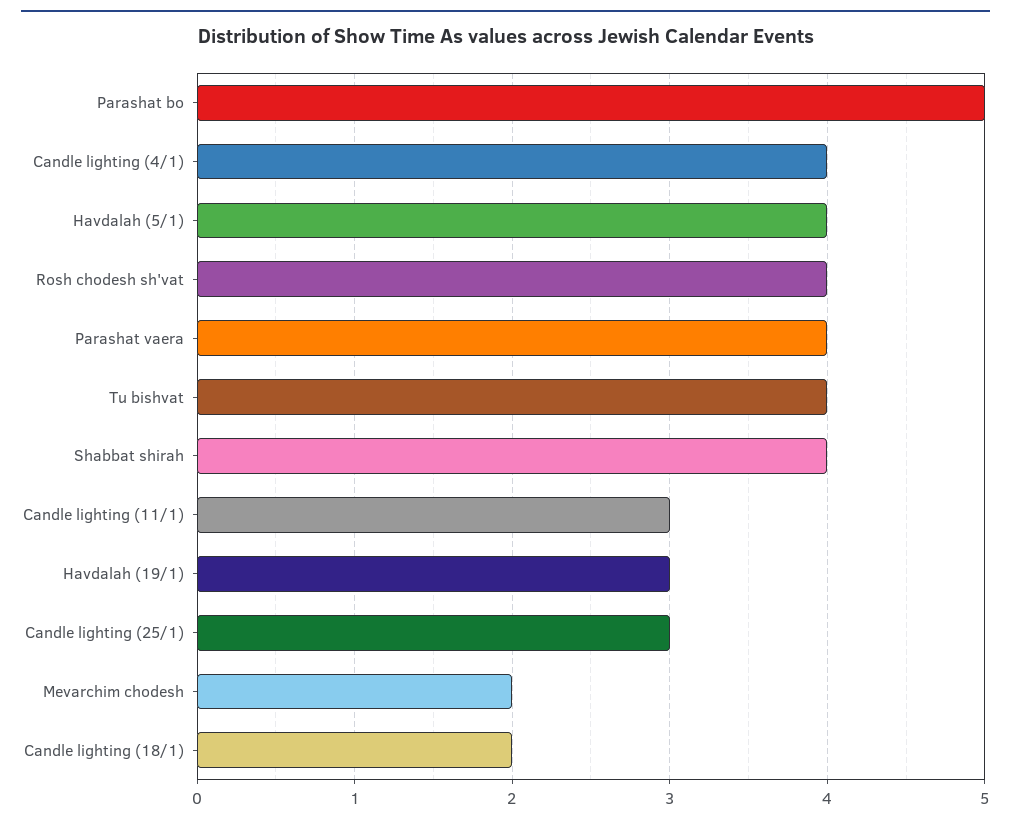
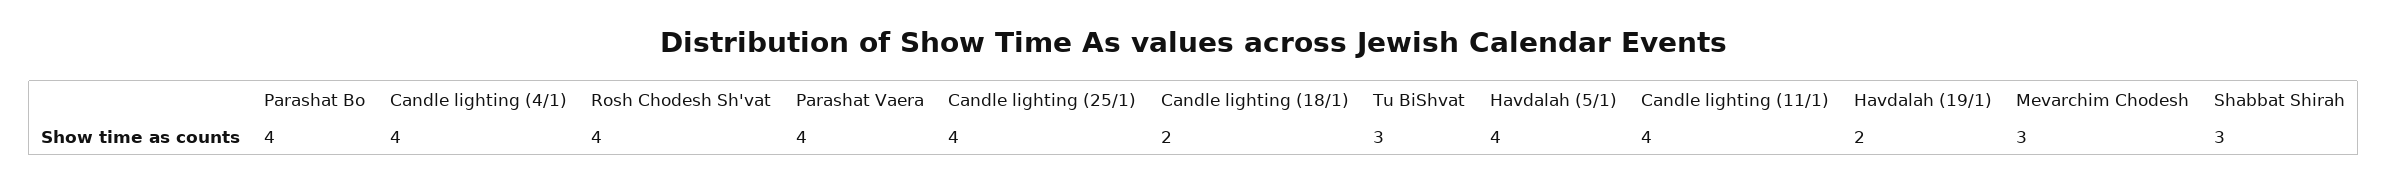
  {
-   "Parashat bo": 5,
+   "Parashat bo": 4,
    "Candle lighting (4/1)": 4,
    "Havdalah (5/1)": 4,
    "Rosh chodesh sh'vat": 4,
    "Parashat vaera": 4,
-   "Tu bishvat": 4,
+   "Tu bishvat": 3,
-   "Shabbat shirah": 4,
+   "Shabbat shirah": 3,
-   "Candle lighting (11/1)": 3,
+   "Candle lighting (11/1)": 4,
-   "Havdalah (19/1)": 3,
+   "Havdalah (19/1)": 2,
-   "Candle lighting (25/1)": 3,
+   "Candle lighting (25/1)": 4,
-   "Mevarchim chodesh": 2,
+   "Mevarchim chodesh": 3,
    "Candle lighting (18/1)": 2
  }

